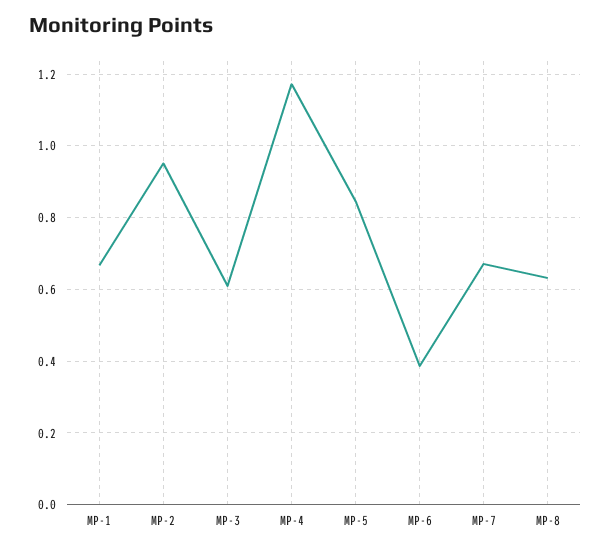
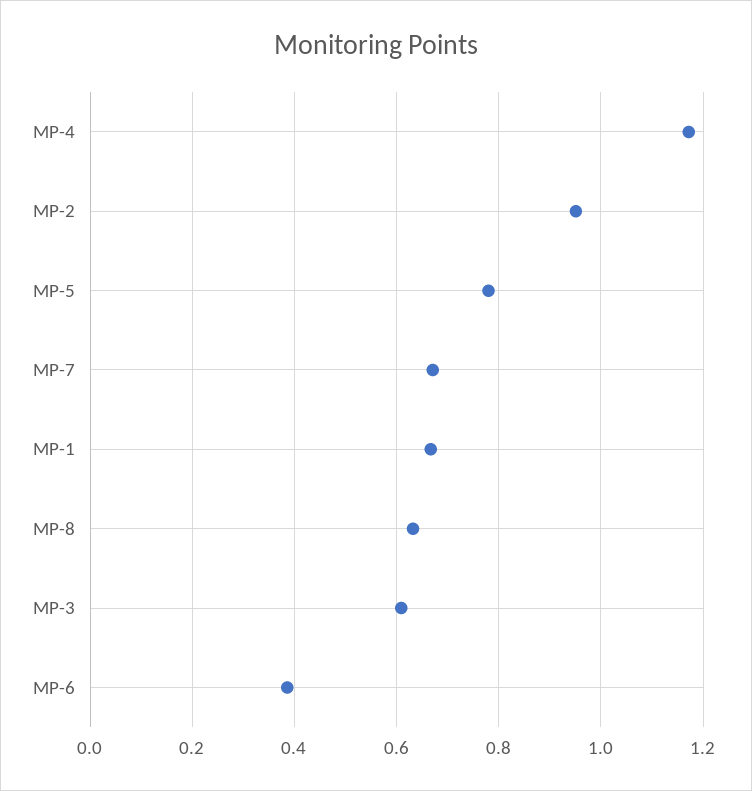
  {
    "MP-1": 0.66,
    "MP-2": 0.96,
    "MP-3": 0.6,
    "MP-4": 1.18,
-   "MP-5": 0.84,
+   "MP-5": 0.78,
    "MP-6": 0.38,
    "MP-7": 0.68,
    "MP-8": 0.64
  }

